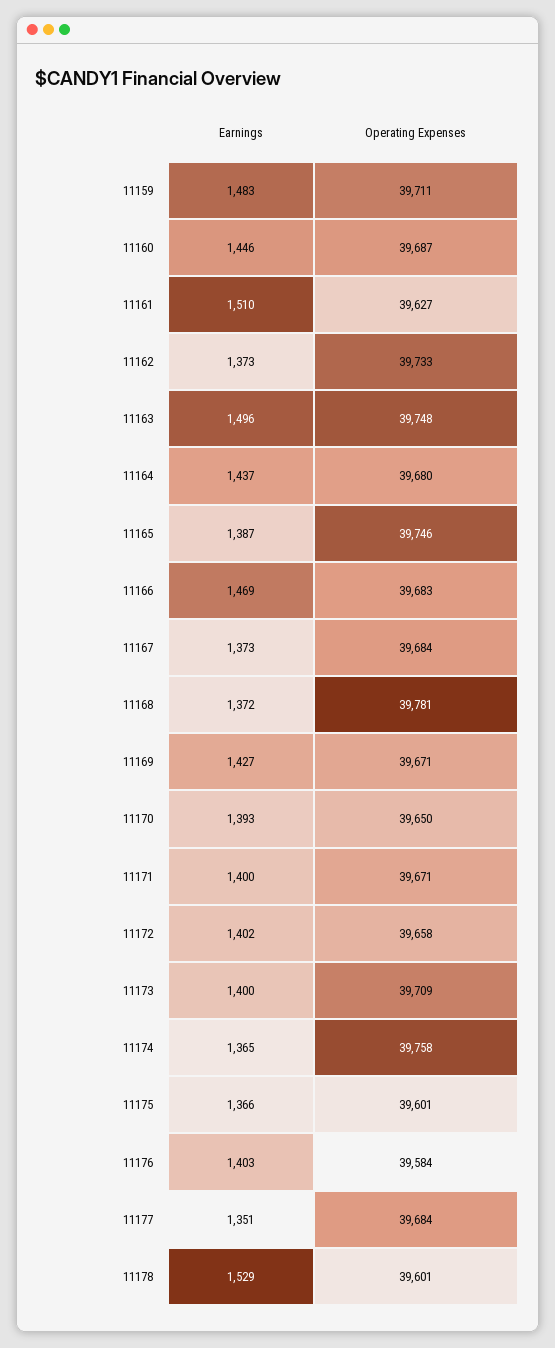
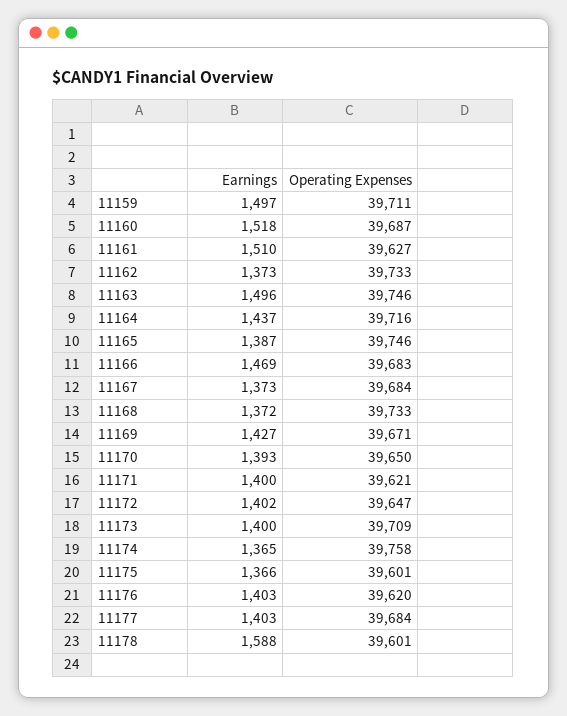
  {
    "Earnings": {
-     "11159": 1483,
+     "11159": 1497,
-     "11160": 1446,
+     "11160": 1518,
      "11161": 1510,
      "11162": 1373,
      "11163": 1496,
      "11164": 1437,
      "11165": 1387,
      "11166": 1469,
      "11167": 1373,
      "11168": 1372,
      "11169": 1427,
      "11170": 1393,
      "11171": 1400,
      "11172": 1402,
      "11173": 1400,
      "11174": 1365,
      "11175": 1366,
      "11176": 1403,
-     "11177": 1351,
+     "11177": 1403,
-     "11178": 1529
+     "11178": 1588
    },
    "Operating Expenses": {
      "11159": 39711,
      "11160": 39687,
      "11161": 39627,
      "11162": 39733,
-     "11163": 39748,
+     "11163": 39746,
-     "11164": 39680,
+     "11164": 39716,
      "11165": 39746,
      "11166": 39683,
      "11167": 39684,
-     "11168": 39781,
+     "11168": 39733,
      "11169": 39671,
      "11170": 39650,
-     "11171": 39671,
+     "11171": 39621,
-     "11172": 39658,
+     "11172": 39647,
      "11173": 39709,
      "11174": 39758,
      "11175": 39601,
-     "11176": 39584,
+     "11176": 39620,
      "11177": 39684,
      "11178": 39601
    }
  }

